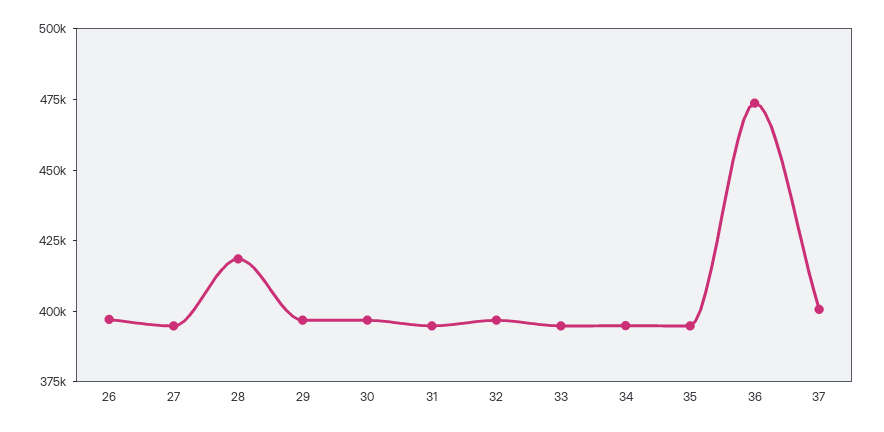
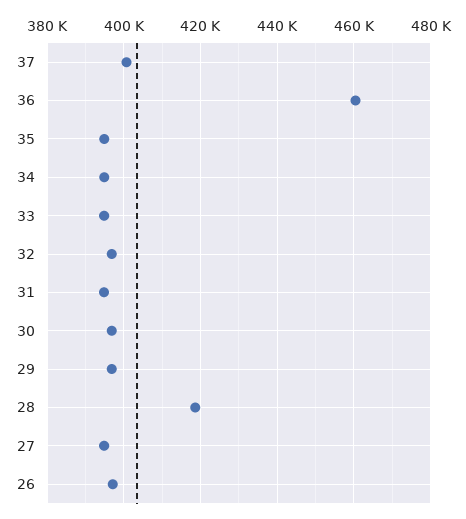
  {
    "26": 398000,
    "27": 394000,
    "28": 418000,
    "29": 396000,
    "30": 396000,
    "31": 394000,
    "32": 396000,
    "33": 394000,
    "34": 394000,
    "35": 394000,
-   "36": 475000,
+   "36": 460000,
    "37": 400000
  }

